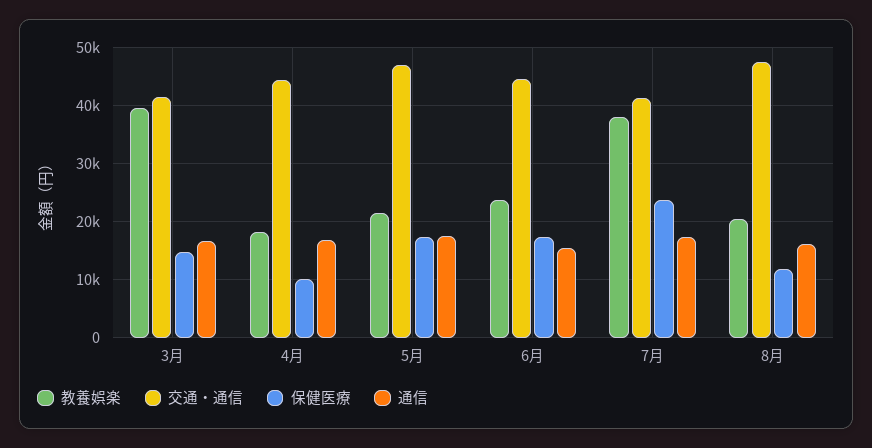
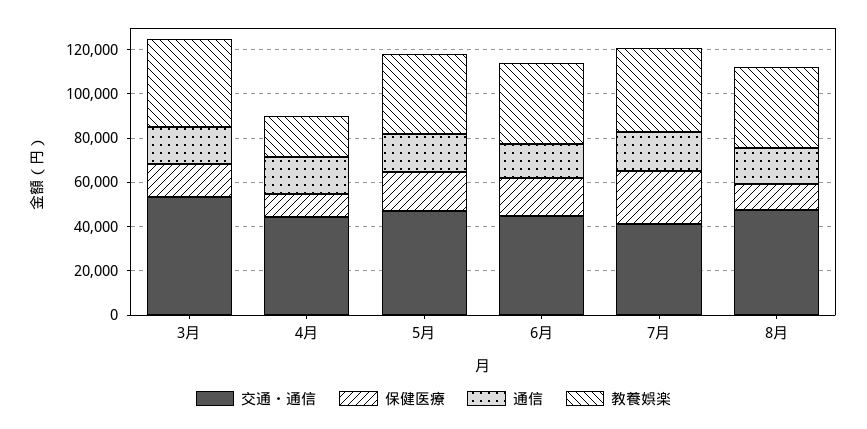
  {
    "教養娯楽": {
      "3月": 40000,
      "4月": 18000,
-     "5月": 22000,
+     "5月": 35000,
-     "6月": 24000,
+     "6月": 35000,
      "7月": 38000,
-     "8月": 20000
+     "8月": 35000
    },
    "交通・通信": {
-     "3月": 42000,
+     "3月": 55000,
      "4月": 44000,
      "5月": 48000,
      "6月": 44000,
      "7月": 42000,
      "8月": 48000
    },
    "保健医療": {
      "3月": 14000,
      "4月": 10000,
      "5月": 18000,
      "6月": 18000,
      "7月": 24000,
      "8月": 12000
    },
    "通信": {
      "3月": 16000,
      "4月": 16000,
      "5月": 18000,
      "6月": 16000,
      "7月": 18000,
      "8月": 16000
    }
  }

